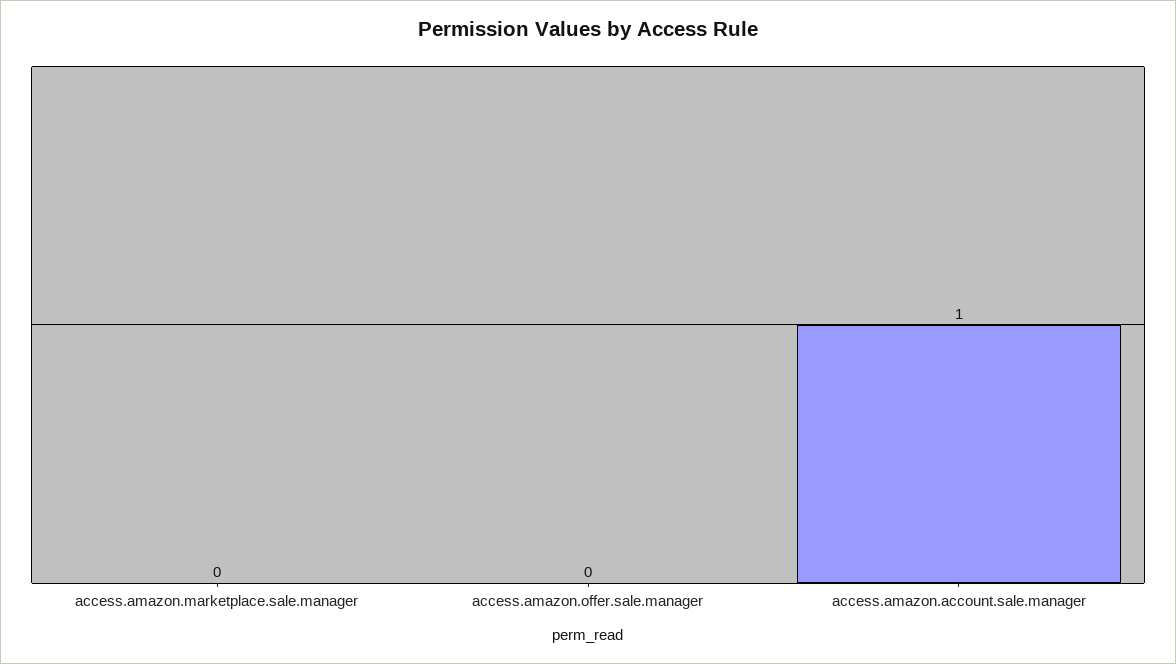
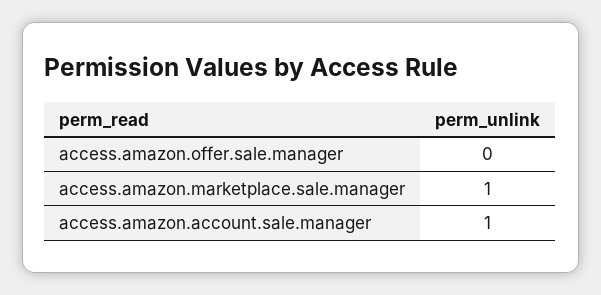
  {
-   "access.amazon.marketplace.sale.manager": 0,
+   "access.amazon.marketplace.sale.manager": 1,
    "access.amazon.offer.sale.manager": 0,
    "access.amazon.account.sale.manager": 1
  }

